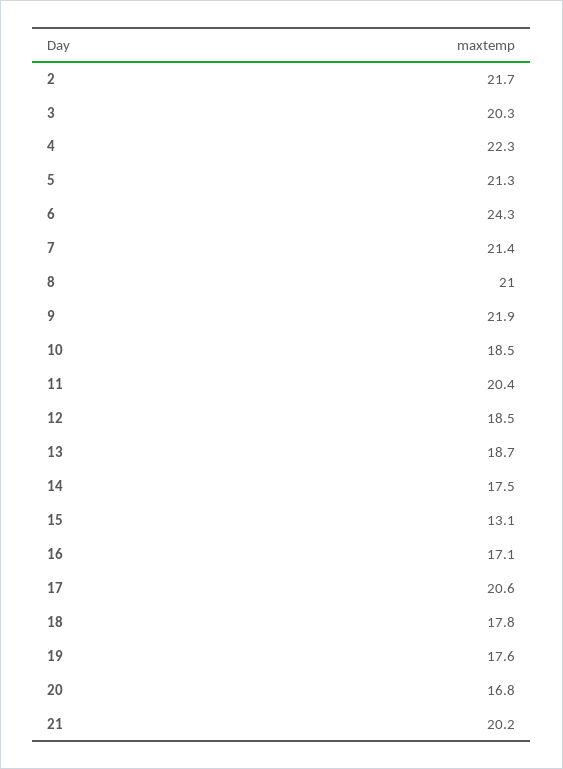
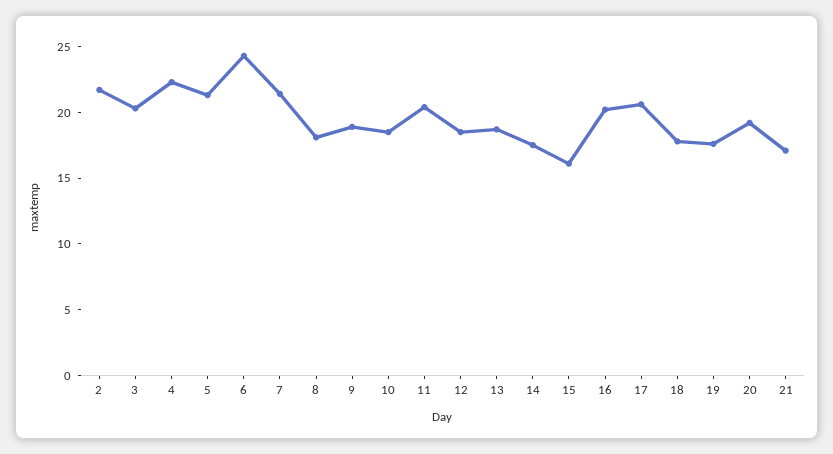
  {
    "2": 21.7,
    "3": 20.3,
    "4": 22.3,
    "5": 21.3,
    "6": 24.3,
    "7": 21.4,
-   "8": 21,
+   "8": 18,
-   "9": 21.9,
+   "9": 19,
    "10": 18.5,
    "11": 20.4,
    "12": 18.5,
    "13": 18.7,
    "14": 17.5,
-   "15": 13.1,
+   "15": 16,
-   "16": 17.1,
+   "16": 20,
    "17": 20.6,
    "18": 17.8,
    "19": 17.6,
-   "20": 16.8,
+   "20": 19,
-   "21": 20.2
+   "21": 17
  }

